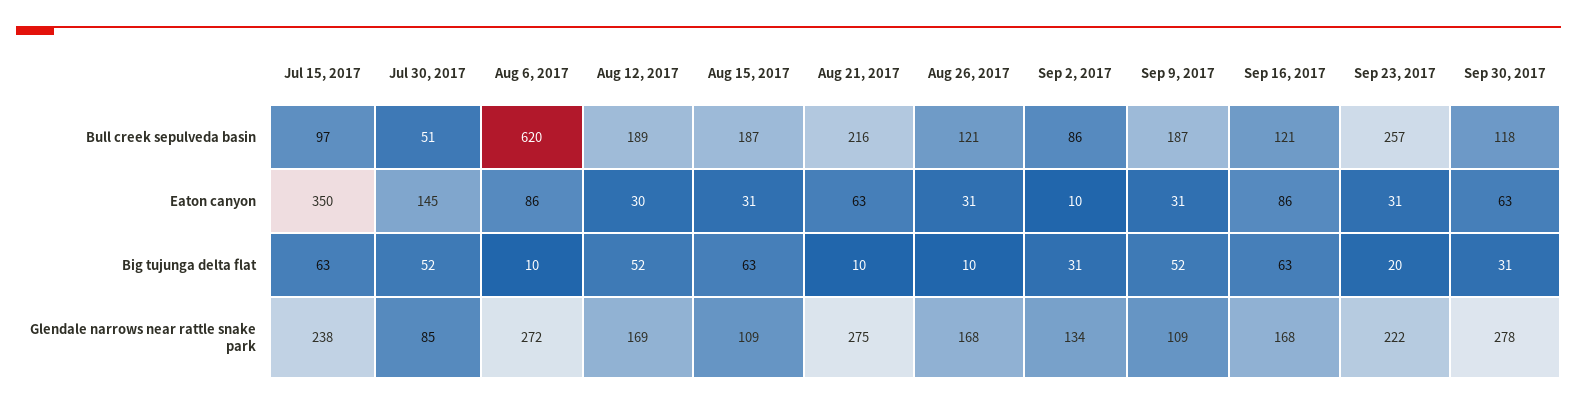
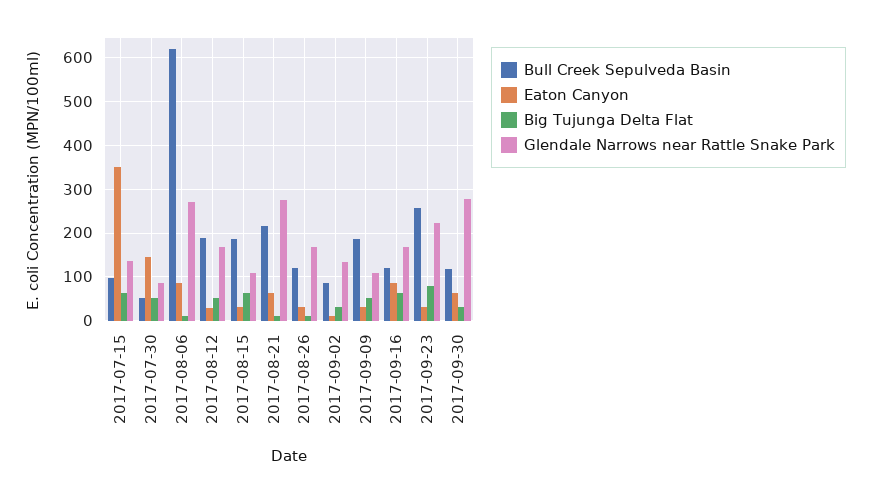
  {
    "Bull creek sepulveda basin": {
      "Jul 15, 2017": 97,
      "Jul 30, 2017": 51,
      "Aug 6, 2017": 620,
      "Aug 12, 2017": 189,
      "Aug 15, 2017": 187,
      "Aug 21, 2017": 216,
      "Aug 26, 2017": 121,
      "Sep 2, 2017": 86,
      "Sep 9, 2017": 187,
      "Sep 16, 2017": 121,
      "Sep 23, 2017": 257,
      "Sep 30, 2017": 118
    },
    "Eaton canyon": {
      "Jul 15, 2017": 350,
      "Jul 30, 2017": 145,
      "Aug 6, 2017": 86,
      "Aug 12, 2017": 30,
      "Aug 15, 2017": 31,
      "Aug 21, 2017": 63,
      "Aug 26, 2017": 31,
      "Sep 2, 2017": 10,
      "Sep 9, 2017": 31,
      "Sep 16, 2017": 86,
      "Sep 23, 2017": 31,
      "Sep 30, 2017": 63
    },
    "Big tujunga delta flat": {
      "Jul 15, 2017": 63,
      "Jul 30, 2017": 52,
      "Aug 6, 2017": 10,
      "Aug 12, 2017": 52,
      "Aug 15, 2017": 63,
      "Aug 21, 2017": 10,
      "Aug 26, 2017": 10,
      "Sep 2, 2017": 31,
      "Sep 9, 2017": 52,
      "Sep 16, 2017": 63,
-     "Sep 23, 2017": 20,
+     "Sep 23, 2017": 80,
      "Sep 30, 2017": 31
    },
    "Glendale narrows near rattle snake park": {
-     "Jul 15, 2017": 238,
+     "Jul 15, 2017": 140,
      "Jul 30, 2017": 85,
      "Aug 6, 2017": 272,
      "Aug 12, 2017": 169,
      "Aug 15, 2017": 109,
      "Aug 21, 2017": 275,
      "Aug 26, 2017": 168,
      "Sep 2, 2017": 134,
      "Sep 9, 2017": 109,
      "Sep 16, 2017": 168,
      "Sep 23, 2017": 222,
      "Sep 30, 2017": 278
    }
  }

